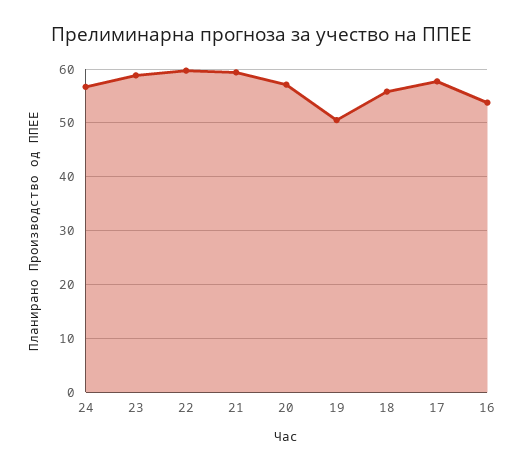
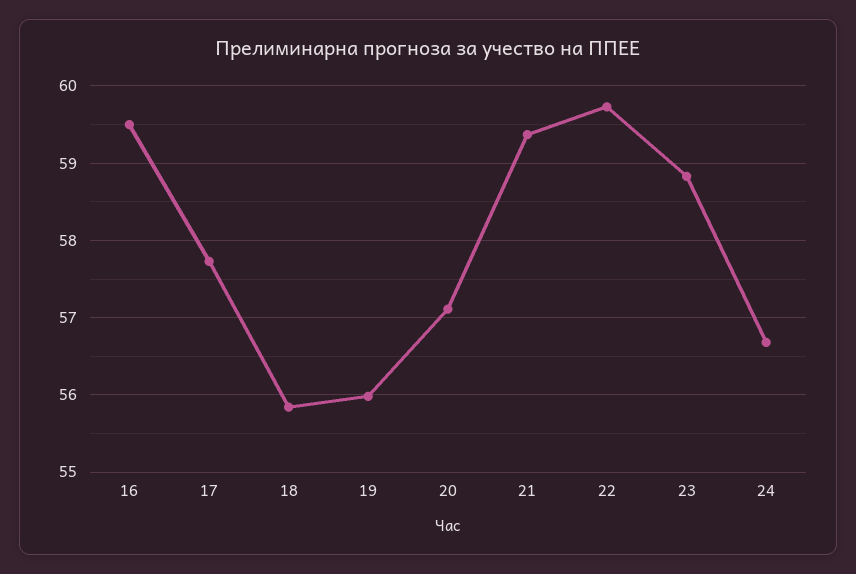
  {
    "24": 56.7,
    "23": 58.8,
    "22": 59.7,
    "21": 59.4,
    "20": 57.1,
-   "19": 50,
+   "19": 56,
    "18": 55.8,
    "17": 57.7,
-   "16": 54
+   "16": 59.5
  }

